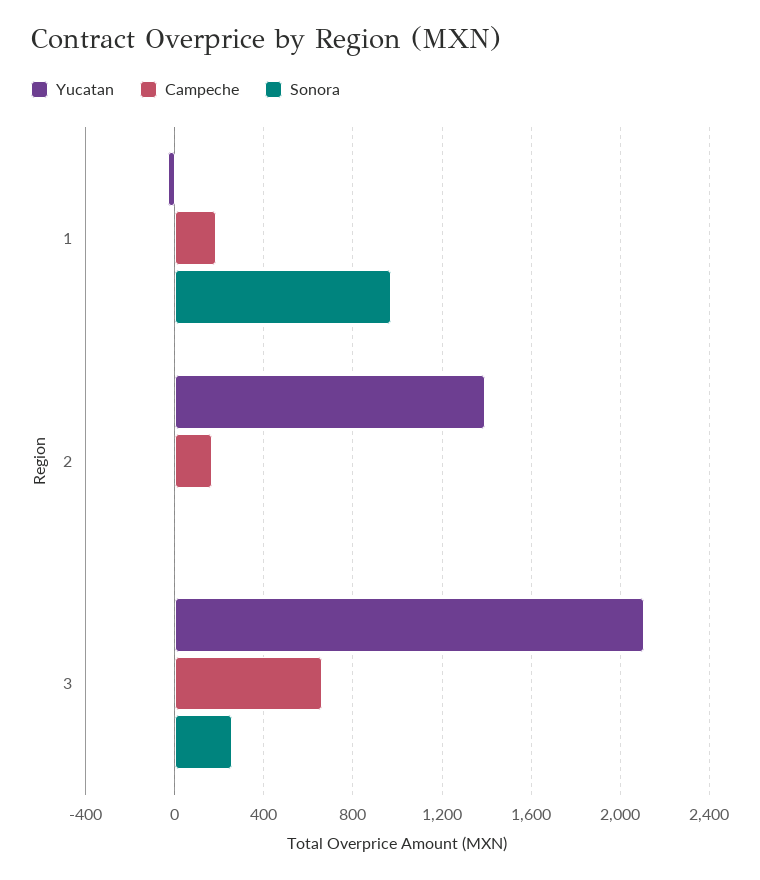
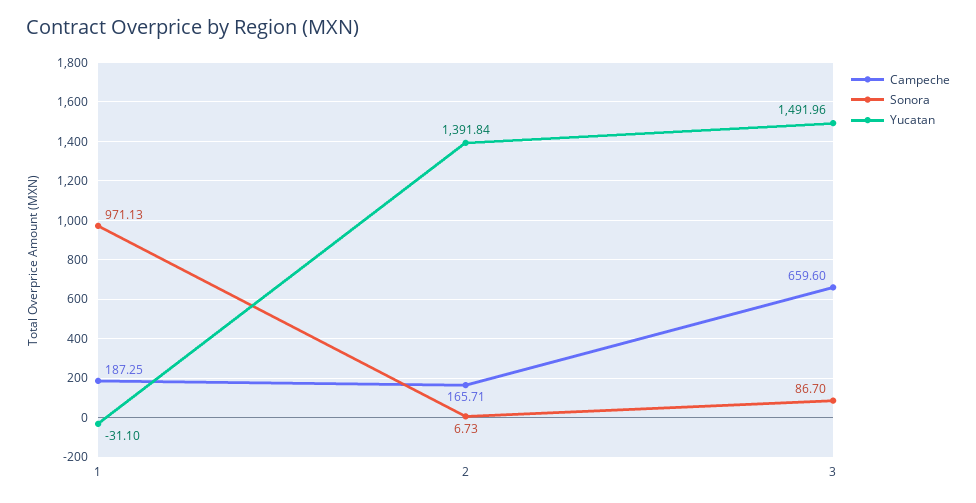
  {
    "Yucatan": {
      "1": -31.1,
      "2": 1391.84,
-     "3": 2100
+     "3": 1491.96
    },
    "Campeche": {
      "1": 187.25,
      "2": 165.71,
      "3": 659.6
    },
    "Sonora": {
      "1": 971.13,
      "2": 6.73,
-     "3": 250
+     "3": 86.7
    }
  }

